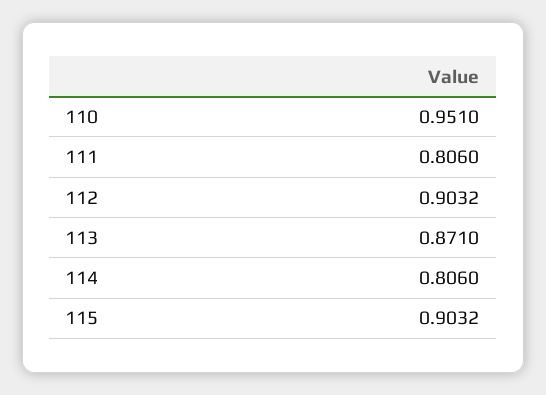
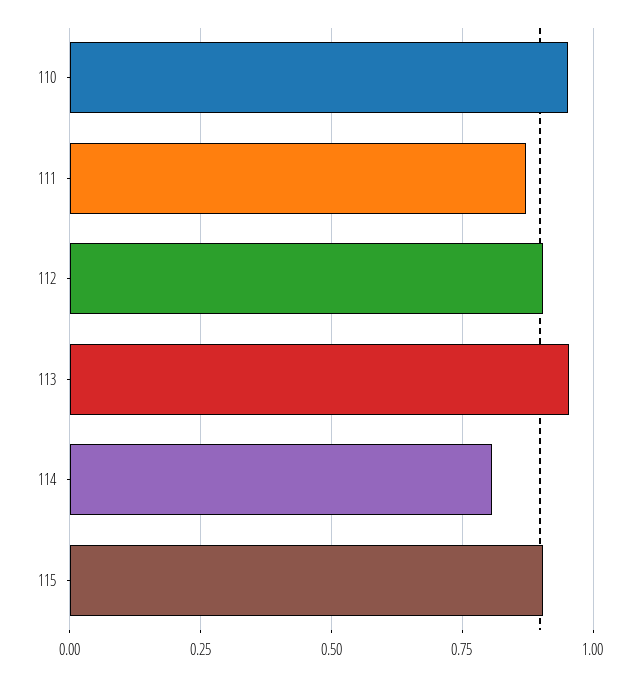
  {
    "110": 0.951,
-   "111": 0.806,
+   "111": 0.875,
    "112": 0.9032,
-   "113": 0.871,
+   "113": 0.95,
    "114": 0.806,
    "115": 0.9032
  }

